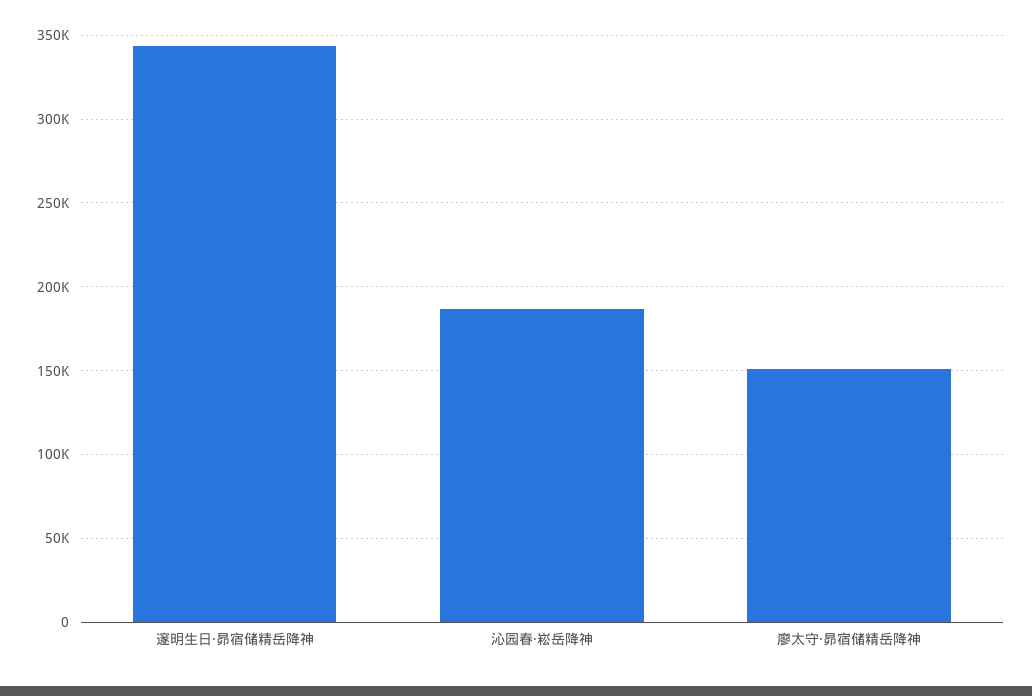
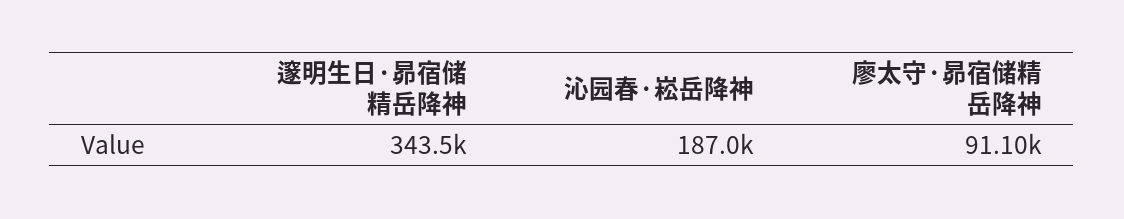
  {
    "邃明生日·昴宿储精岳降神": 343500,
    "沁园春·崧岳降神": 187000,
-   "廖太守·昴宿储精岳降神": 150000
+   "廖太守·昴宿储精岳降神": 91100
  }

